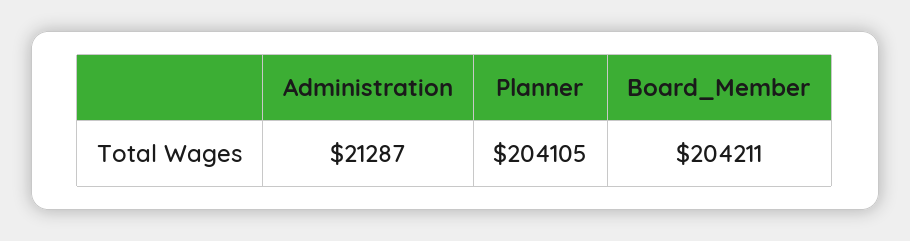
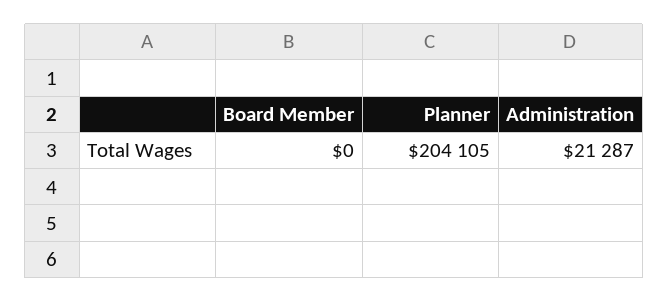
  {
    "Administration": 21287,
    "Planner": 204105,
-   "Board_Member": 204211
+   "Board_Member": 0
  }

